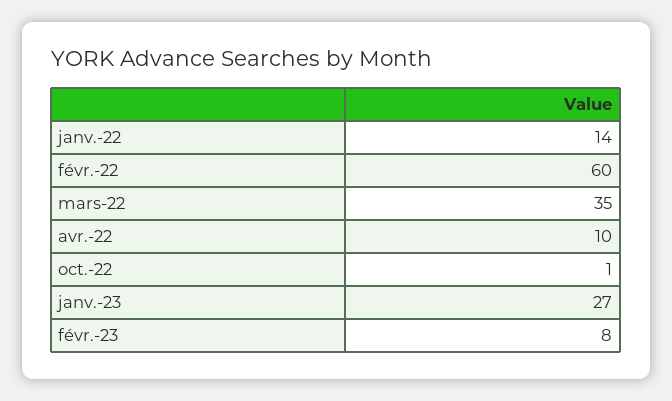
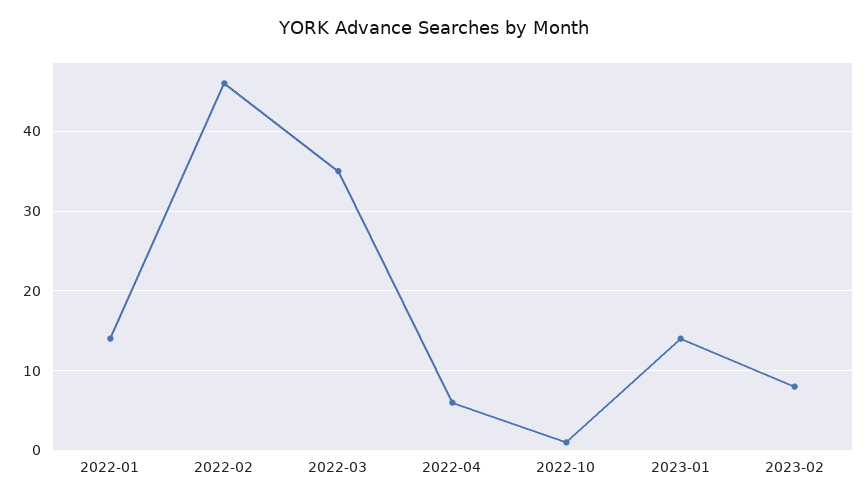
  {
    "janv.-22": 14,
-   "févr.-22": 60,
+   "févr.-22": 46,
    "mars-22": 35,
-   "avr.-22": 10,
+   "avr.-22": 6,
    "oct.-22": 1,
-   "janv.-23": 27,
+   "janv.-23": 14,
    "févr.-23": 8
  }

